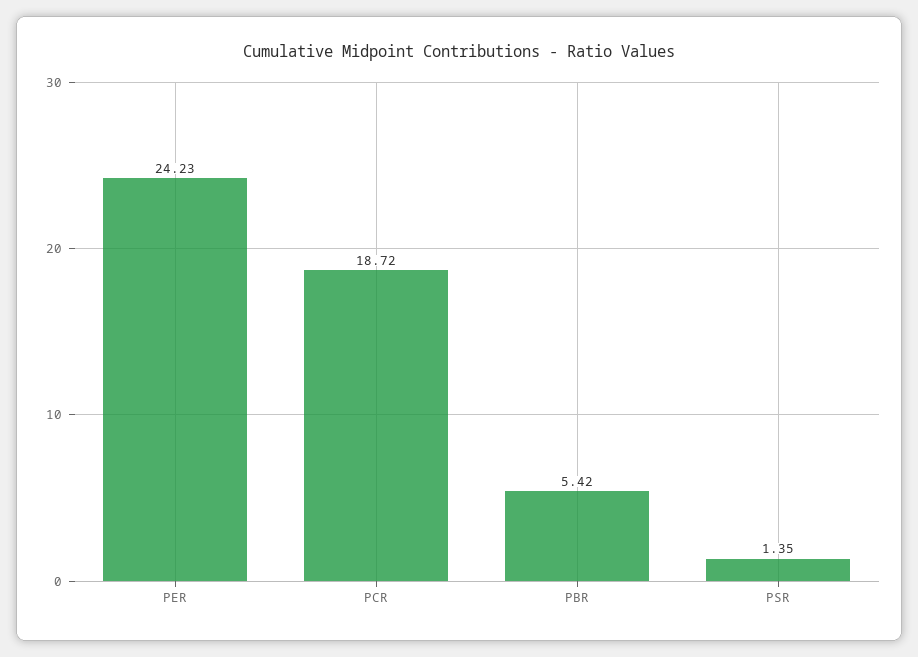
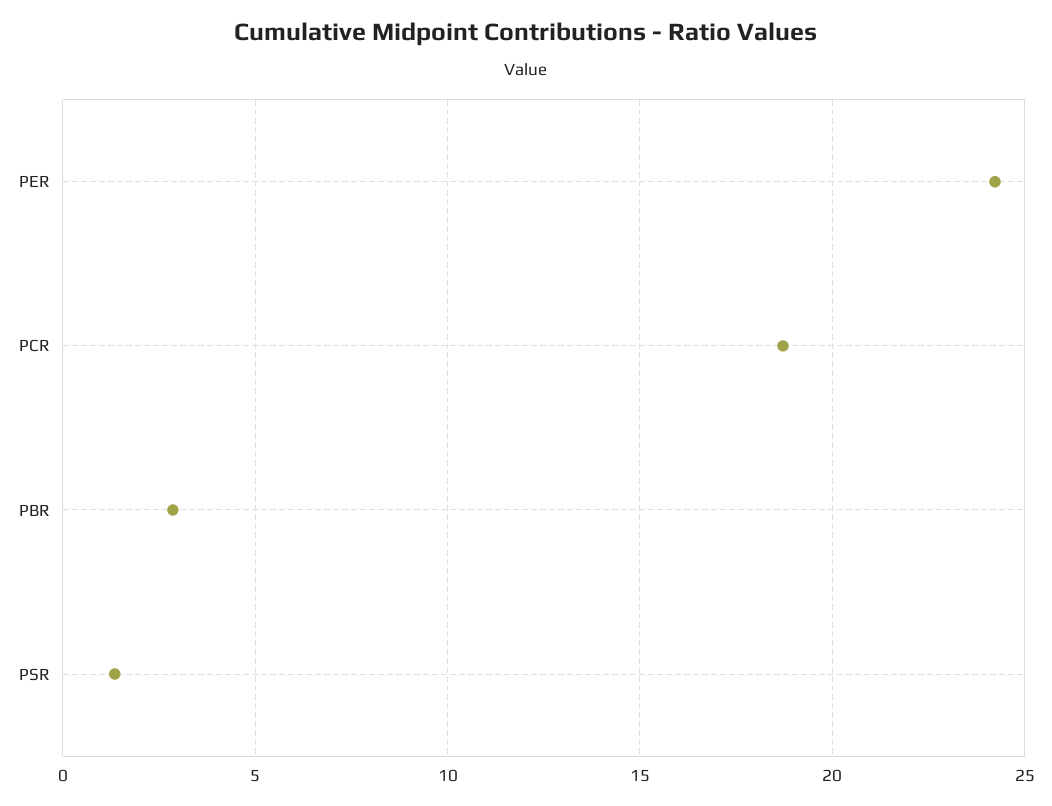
  {
    "PER": 24.23,
    "PCR": 18.72,
-   "PBR": 5.42,
+   "PBR": 3,
    "PSR": 1.35
  }

